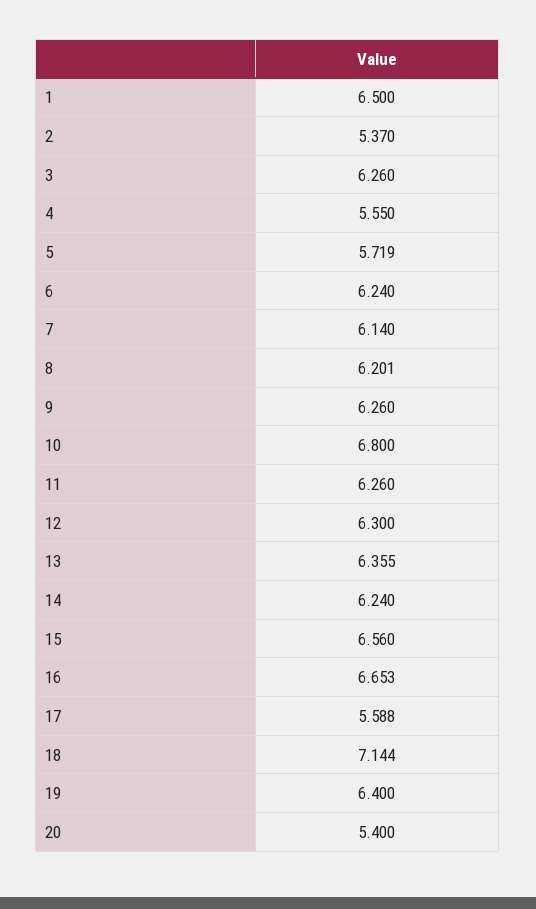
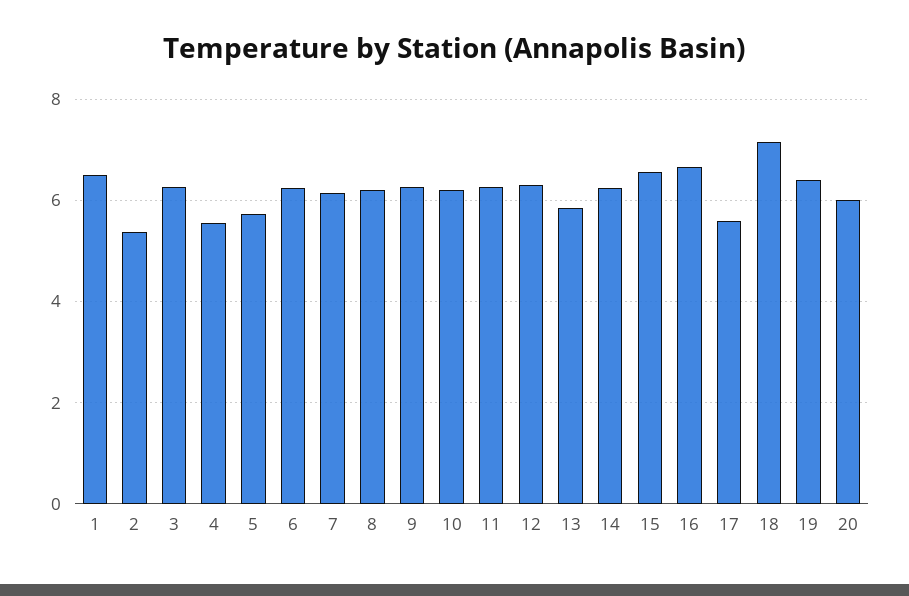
  {
    "1": 6.5,
    "2": 5.37,
    "3": 6.26,
    "4": 5.55,
    "5": 5.719,
    "6": 6.24,
    "7": 6.14,
    "8": 6.201,
    "9": 6.26,
-   "10": 6.8,
+   "10": 6.2,
    "11": 6.26,
    "12": 6.3,
-   "13": 6.355,
+   "13": 5.8,
    "14": 6.24,
    "15": 6.56,
    "16": 6.653,
    "17": 5.588,
    "18": 7.144,
    "19": 6.4,
-   "20": 5.4
+   "20": 6
  }

